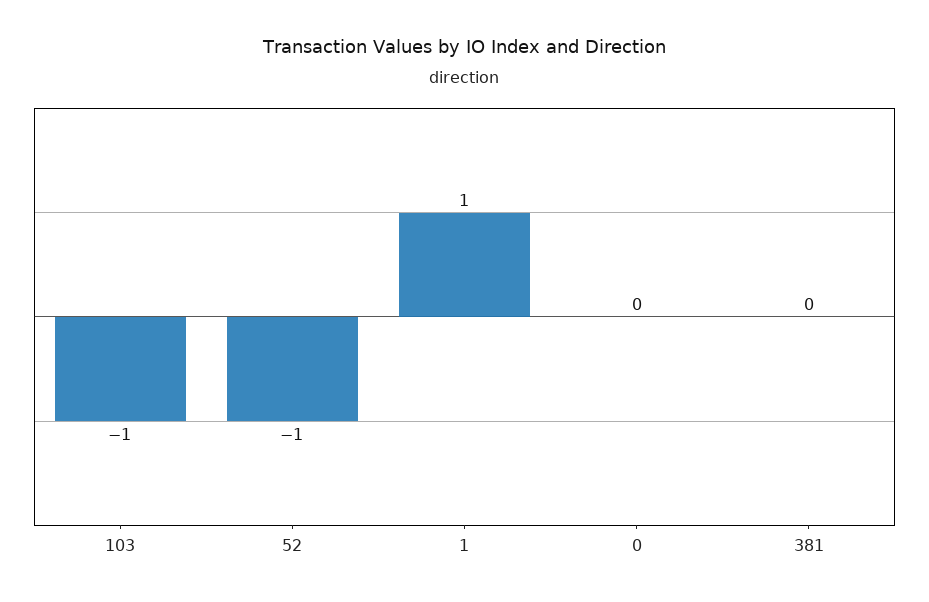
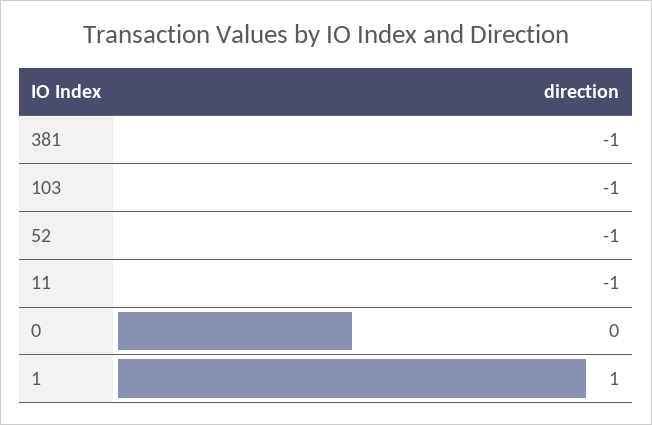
  {
    "103": -1,
    "52": -1,
    "1": 1,
    "0": 0,
-   "381": 0
+   "381": -1,
+   "11": -1
  }

